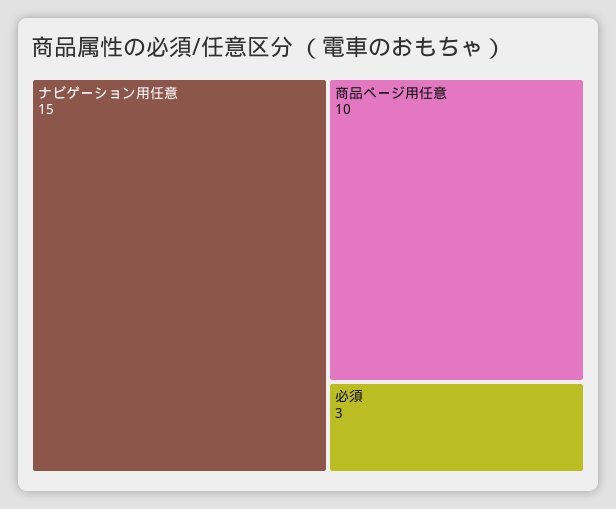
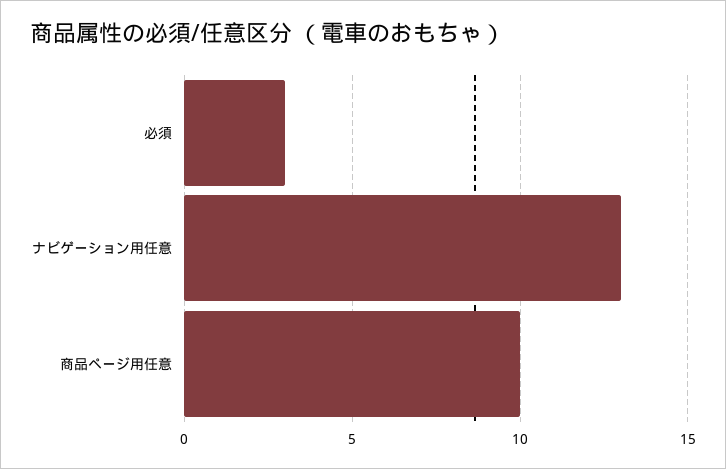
  {
-   "ナビゲーション用任意": 15,
+   "ナビゲーション用任意": 13,
    "商品ページ用任意": 10,
    "必須": 3
  }

